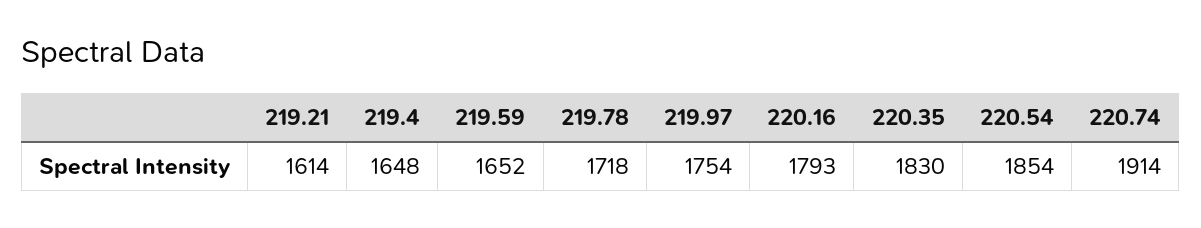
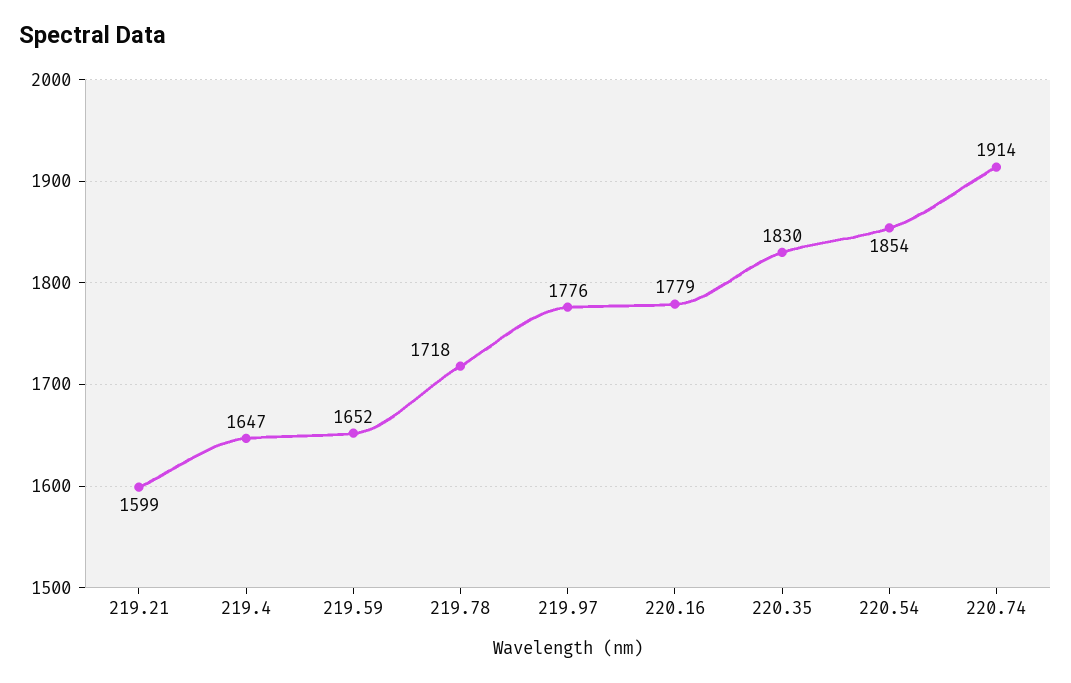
  {
-   "219.21": 1614,
+   "219.21": 1599,
-   "219.4": 1648,
+   "219.4": 1647,
    "219.59": 1652,
    "219.78": 1718,
-   "219.97": 1754,
+   "219.97": 1776,
-   "220.16": 1793,
+   "220.16": 1779,
    "220.35": 1830,
    "220.54": 1854,
    "220.74": 1914
  }

